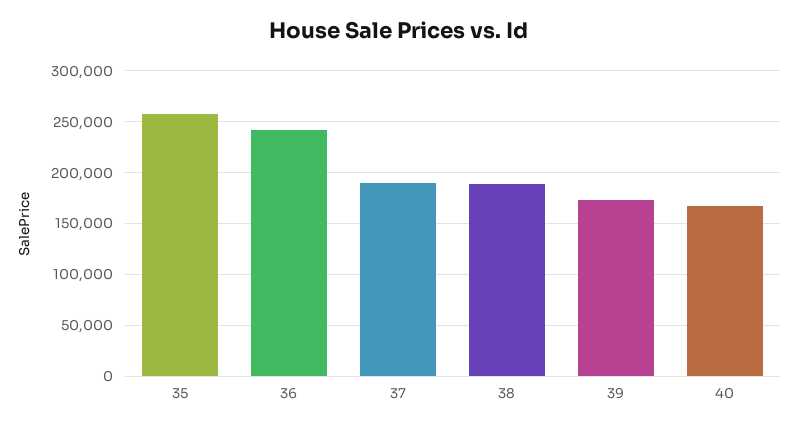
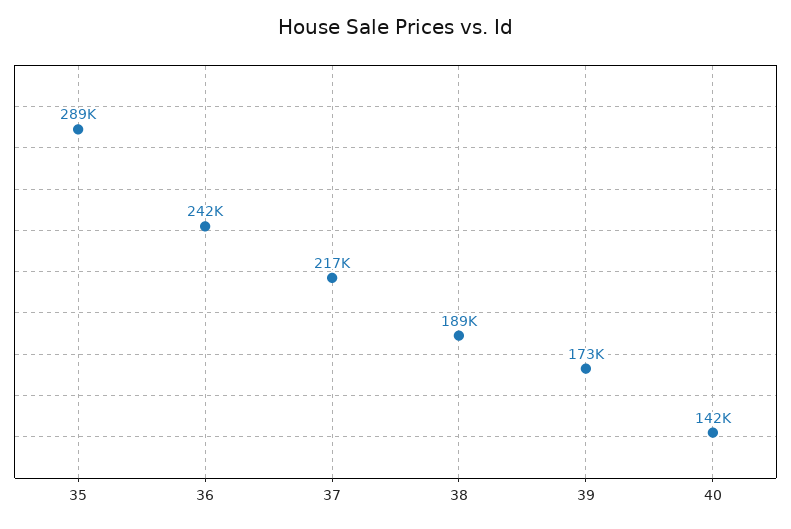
  {
-   "35": 260000,
+   "35": 289000,
    "36": 242000,
-   "37": 190000,
+   "37": 217000,
    "38": 189000,
    "39": 173000,
-   "40": 170000
+   "40": 142000
  }

